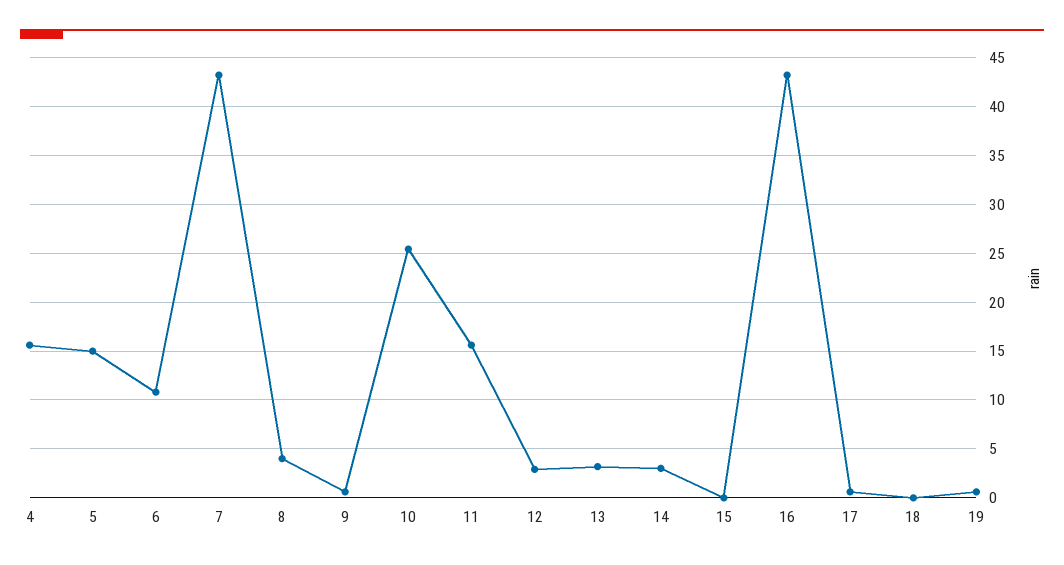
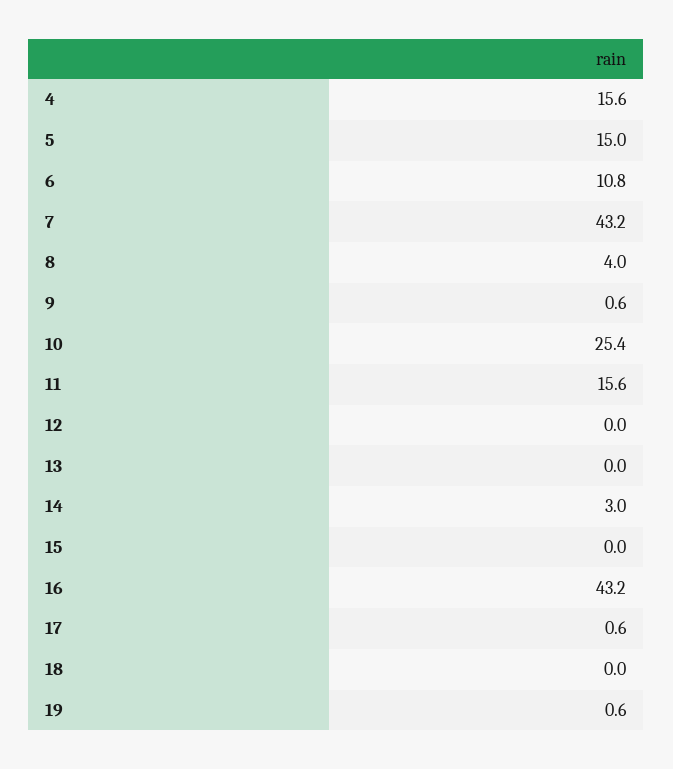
  {
    "4": 15.6,
    "5": 15,
    "6": 10.8,
    "7": 43.2,
    "8": 4,
    "9": 0.6,
    "10": 25.4,
    "11": 15.6,
-   "12": 3,
+   "12": 0,
-   "13": 3,
+   "13": 0,
    "14": 3,
    "15": 0,
    "16": 43.2,
    "17": 0.6,
    "18": 0,
    "19": 0.6
  }

